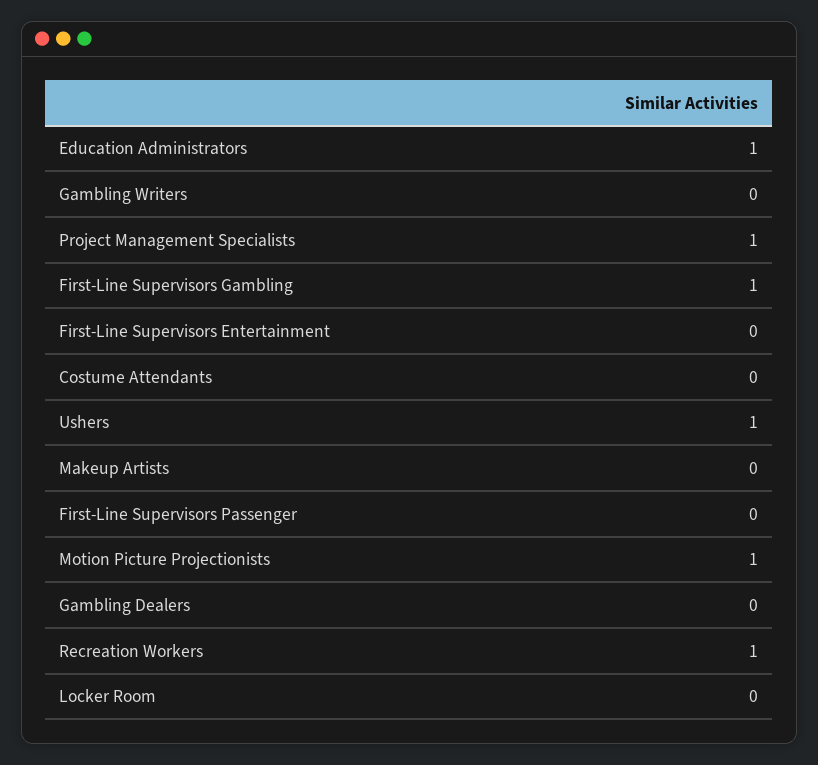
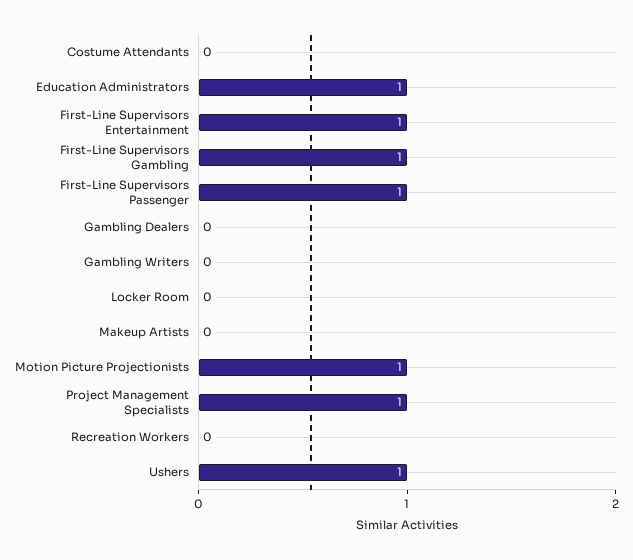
  {
    "Education Administrators": 1,
    "Gambling Writers": 0,
    "Project Management Specialists": 1,
    "First-Line Supervisors Gambling": 1,
-   "First-Line Supervisors Entertainment": 0,
+   "First-Line Supervisors Entertainment": 1,
    "Costume Attendants": 0,
    "Ushers": 1,
    "Makeup Artists": 0,
-   "First-Line Supervisors Passenger": 0,
+   "First-Line Supervisors Passenger": 1,
    "Motion Picture Projectionists": 1,
    "Gambling Dealers": 0,
-   "Recreation Workers": 1,
+   "Recreation Workers": 0,
    "Locker Room": 0
  }

